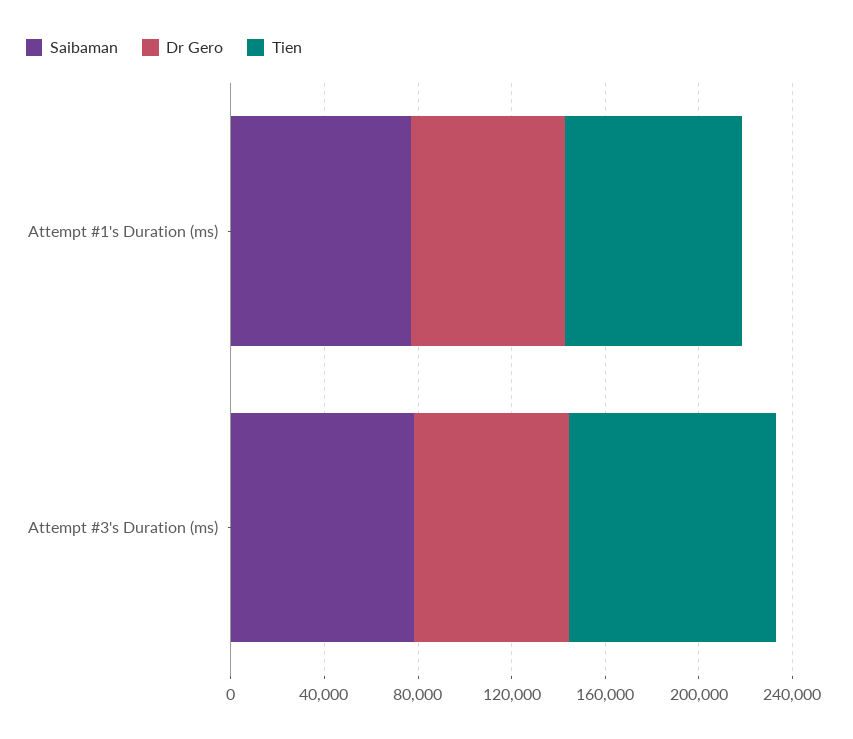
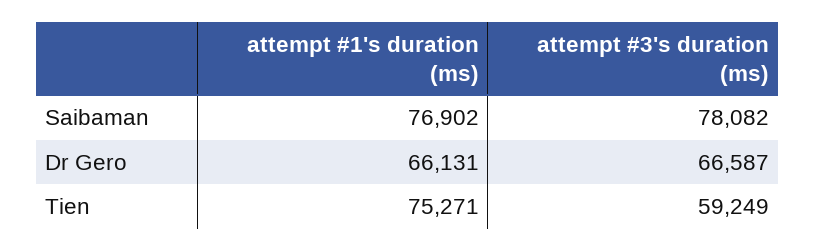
  {
    "Saibaman": {
      "Attempt #1's Duration (ms)": 76902,
      "Attempt #3's Duration (ms)": 78082
    },
    "Dr Gero": {
      "Attempt #1's Duration (ms)": 66131,
      "Attempt #3's Duration (ms)": 66587
    },
    "Tien": {
      "Attempt #1's Duration (ms)": 75271,
-     "Attempt #3's Duration (ms)": 90000
+     "Attempt #3's Duration (ms)": 59249
    }
  }

